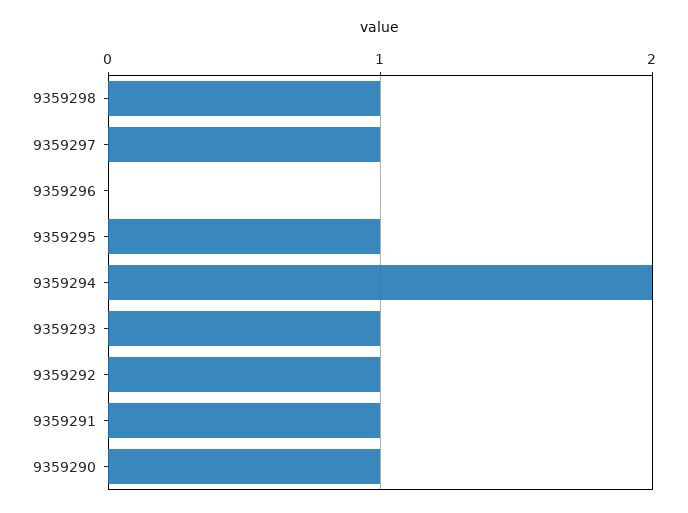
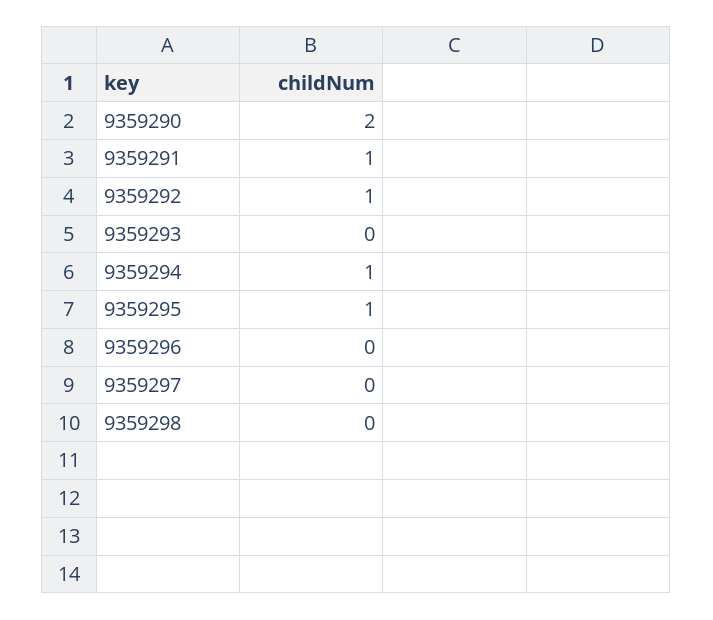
  {
-   "9359298": 1,
+   "9359298": 0,
-   "9359297": 1,
+   "9359297": 0,
    "9359296": 0,
    "9359295": 1,
-   "9359294": 2,
+   "9359294": 1,
-   "9359293": 1,
+   "9359293": 0,
    "9359292": 1,
    "9359291": 1,
-   "9359290": 1
+   "9359290": 2
  }

